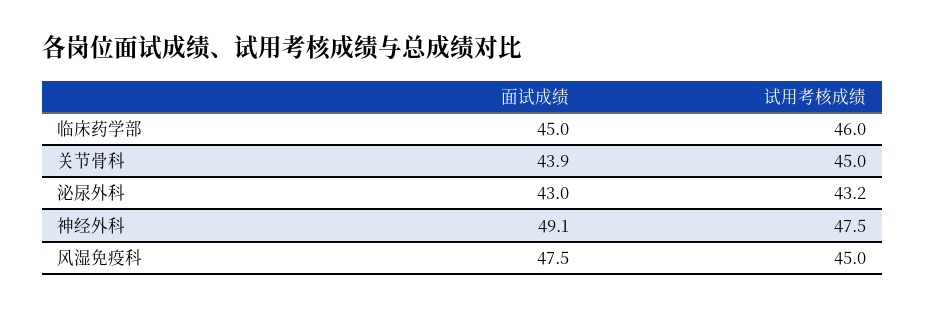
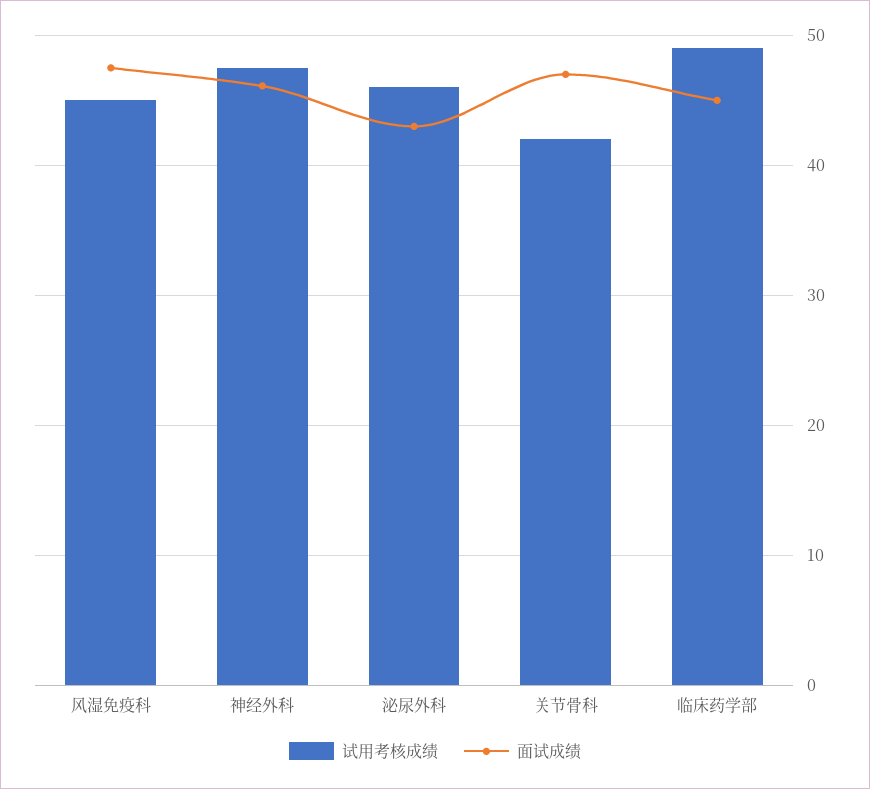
  {
    "面试成绩": {
      "临床药学部": 45,
-     "关节骨科": 43.9,
+     "关节骨科": 47,
      "泌尿外科": 43,
-     "神经外科": 49.1,
+     "神经外科": 46,
      "风湿免疫科": 47.5
    },
    "试用考核成绩": {
-     "临床药学部": 46,
+     "临床药学部": 49,
-     "关节骨科": 45,
+     "关节骨科": 42,
-     "泌尿外科": 43.2,
+     "泌尿外科": 46,
      "神经外科": 47.5,
      "风湿免疫科": 45
    }
  }

